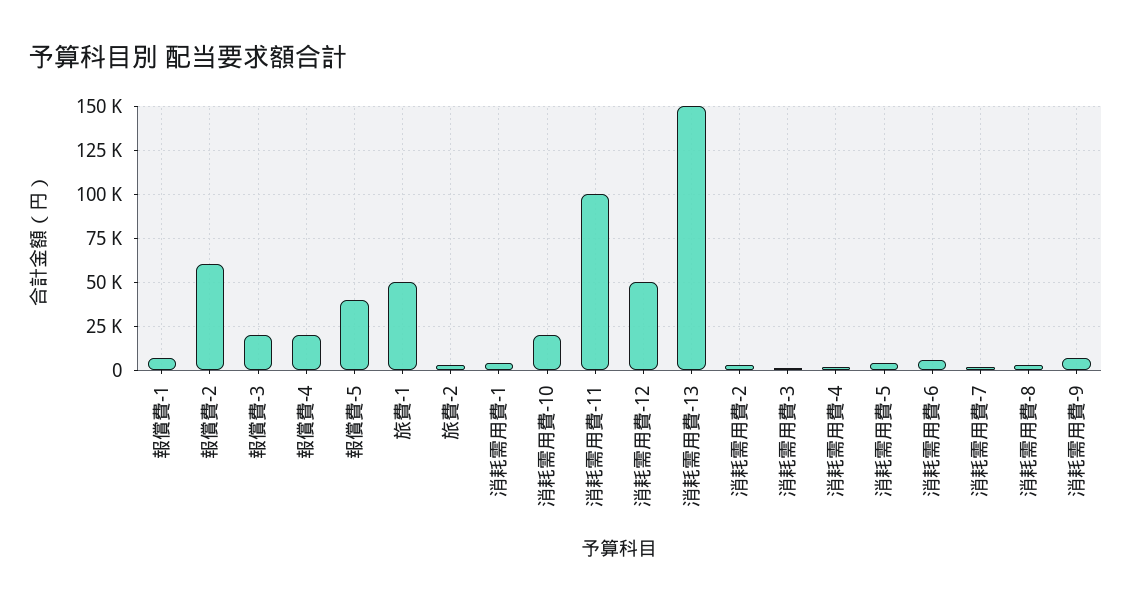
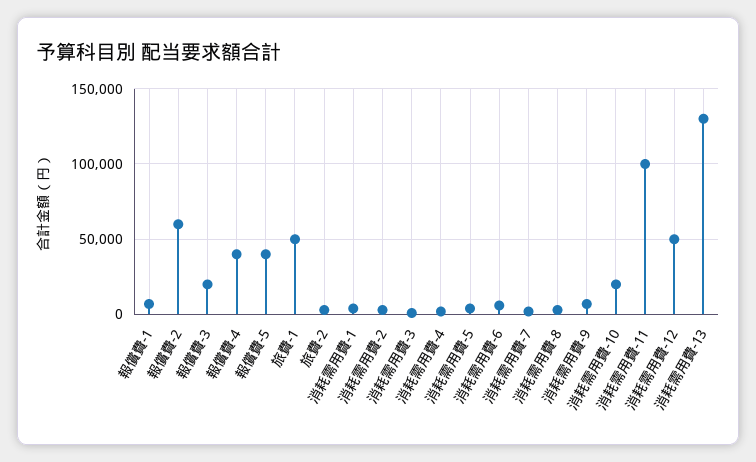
  {
    "報償費-1": 5000,
    "報償費-2": 60000,
    "報償費-3": 20000,
-   "報償費-4": 20000,
+   "報償費-4": 40000,
    "報償費-5": 40000,
    "旅費-1": 50000,
    "旅費-2": 5000,
    "消耗需用費-1": 5000,
    "消耗需用費-10": 20000,
    "消耗需用費-11": 100000,
    "消耗需用費-12": 50000,
-   "消耗需用費-13": 150000,
+   "消耗需用費-13": 130000,
    "消耗需用費-2": 5000,
    "消耗需用費-3": 0,
    "消耗需用費-4": 0,
    "消耗需用費-5": 5000,
    "消耗需用費-6": 5000,
    "消耗需用費-7": 0,
    "消耗需用費-8": 5000,
    "消耗需用費-9": 5000
  }

